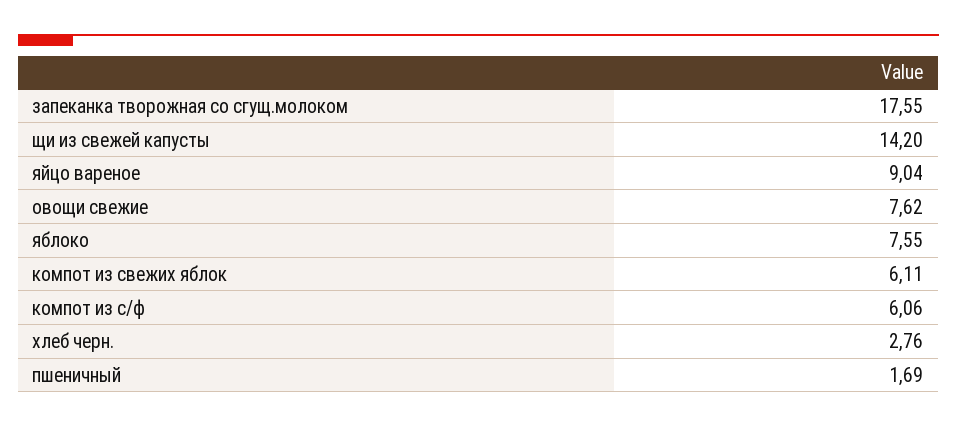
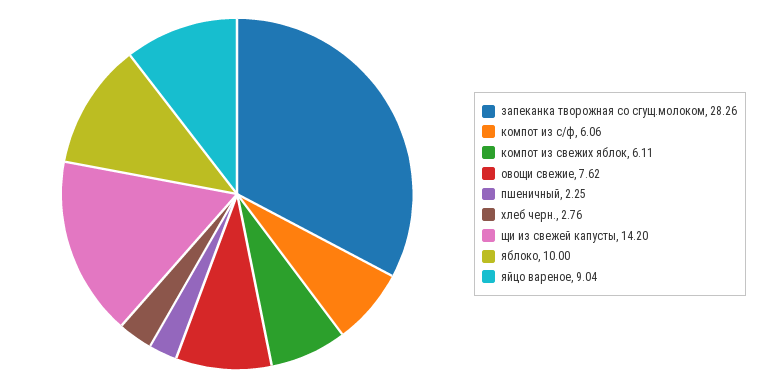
  {
-   "запеканка творожная со сгущ.молоком": 17.55,
+   "запеканка творожная со сгущ.молоком": 28.26,
    "щи из свежей капусты": 14.2,
    "яйцо вареное": 9.04,
    "овощи свежие": 7.62,
-   "яблоко": 7.55,
+   "яблоко": 10,
    "компот из свежих яблок": 6.11,
    "компот из с/ф": 6.06,
    "хлеб черн.": 2.76,
-   "пшеничный": 1.69
+   "пшеничный": 2.25
  }

